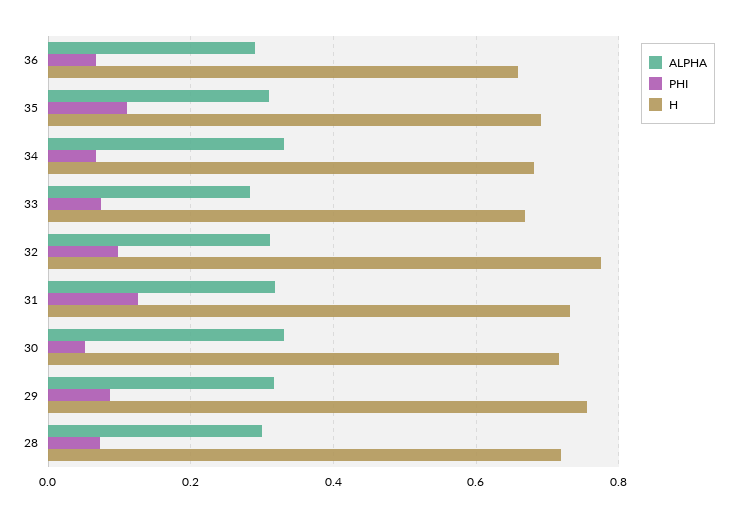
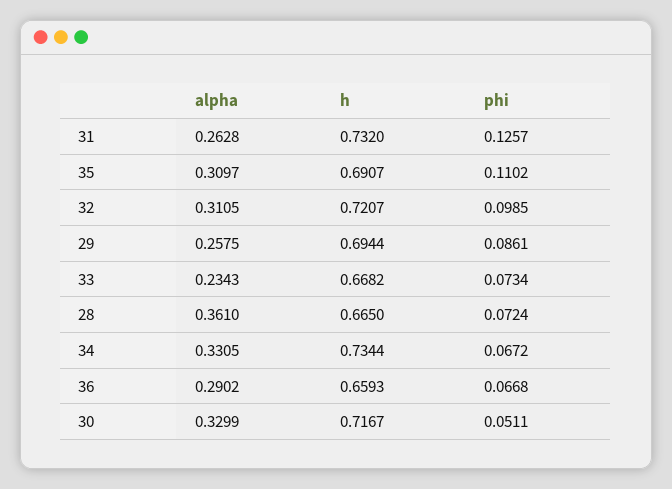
  {
    "ALPHA": {
      "36": 0.2902,
      "35": 0.3097,
      "34": 0.3305,
-     "33": 0.28,
+     "33": 0.2343,
      "32": 0.3105,
-     "31": 0.32,
+     "31": 0.2628,
      "30": 0.3299,
-     "29": 0.32,
+     "29": 0.2575,
-     "28": 0.3
+     "28": 0.361
    },
    "PHI": {
      "36": 0.0668,
      "35": 0.1102,
      "34": 0.0672,
      "33": 0.0734,
      "32": 0.0985,
      "31": 0.1257,
      "30": 0.0511,
      "29": 0.0861,
      "28": 0.0724
    },
    "H": {
      "36": 0.6593,
      "35": 0.6907,
-     "34": 0.68,
+     "34": 0.7344,
      "33": 0.6682,
-     "32": 0.78,
+     "32": 0.7207,
      "31": 0.732,
      "30": 0.7167,
-     "29": 0.76,
+     "29": 0.6944,
-     "28": 0.72
+     "28": 0.665
    }
  }

